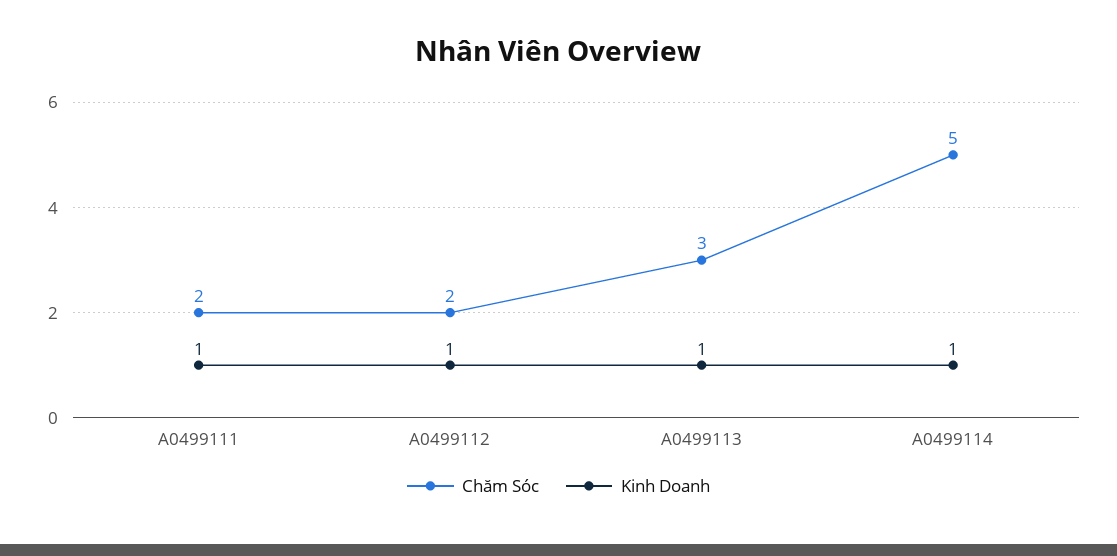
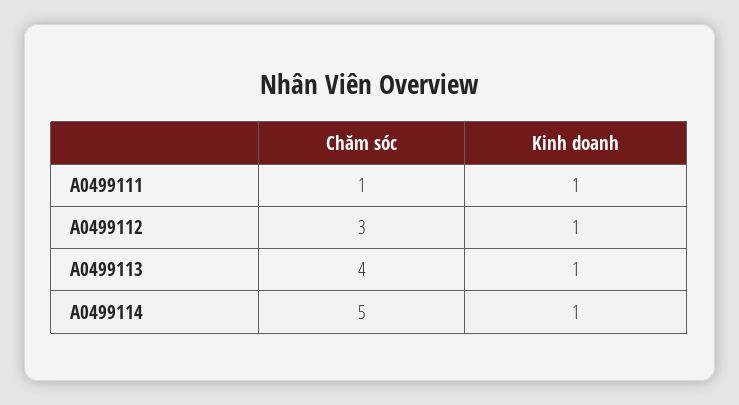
  {
    "Chăm Sóc": {
-     "A0499111": 2,
+     "A0499111": 1,
-     "A0499112": 2,
+     "A0499112": 3,
-     "A0499113": 3,
+     "A0499113": 4,
      "A0499114": 5
    },
    "Kinh Doanh": {
      "A0499111": 1,
      "A0499112": 1,
      "A0499113": 1,
      "A0499114": 1
    }
  }

